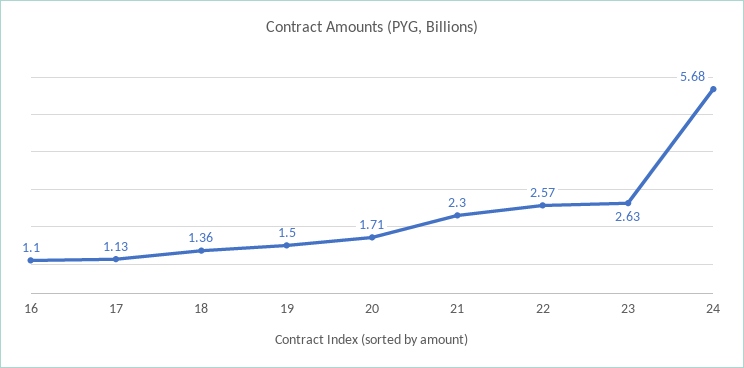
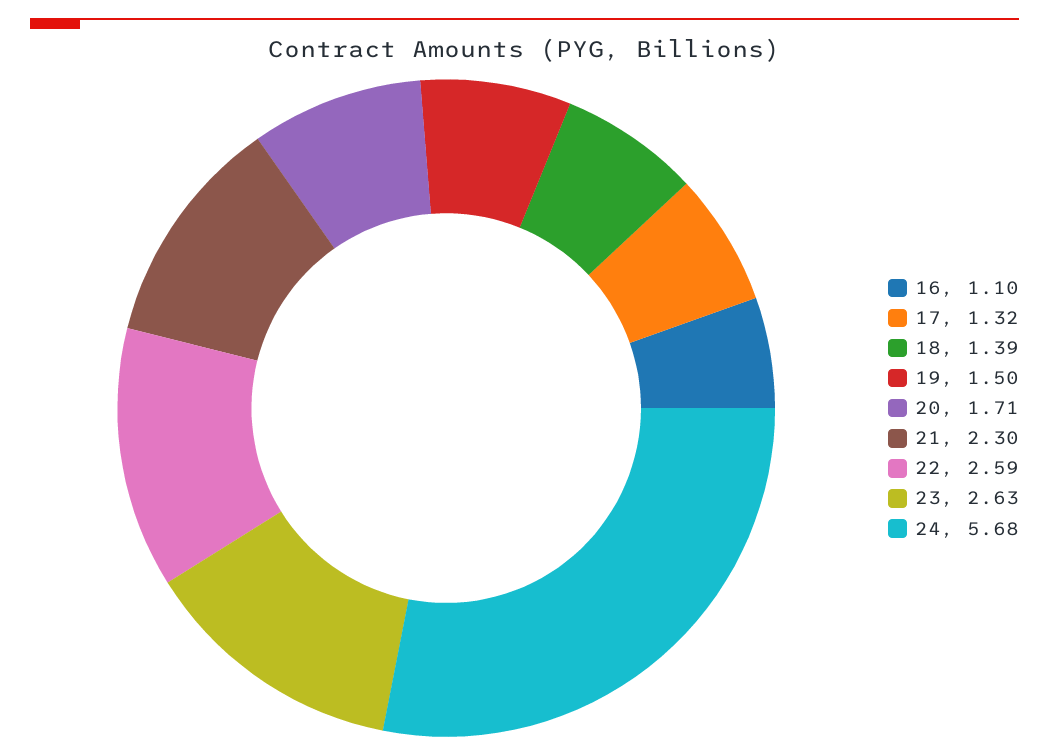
  {
    "16": 1.1,
-   "17": 1.13,
+   "17": 1.32,
-   "18": 1.36,
+   "18": 1.39,
    "19": 1.5,
    "20": 1.71,
    "21": 2.3,
-   "22": 2.57,
+   "22": 2.59,
    "23": 2.63,
    "24": 5.68
  }

